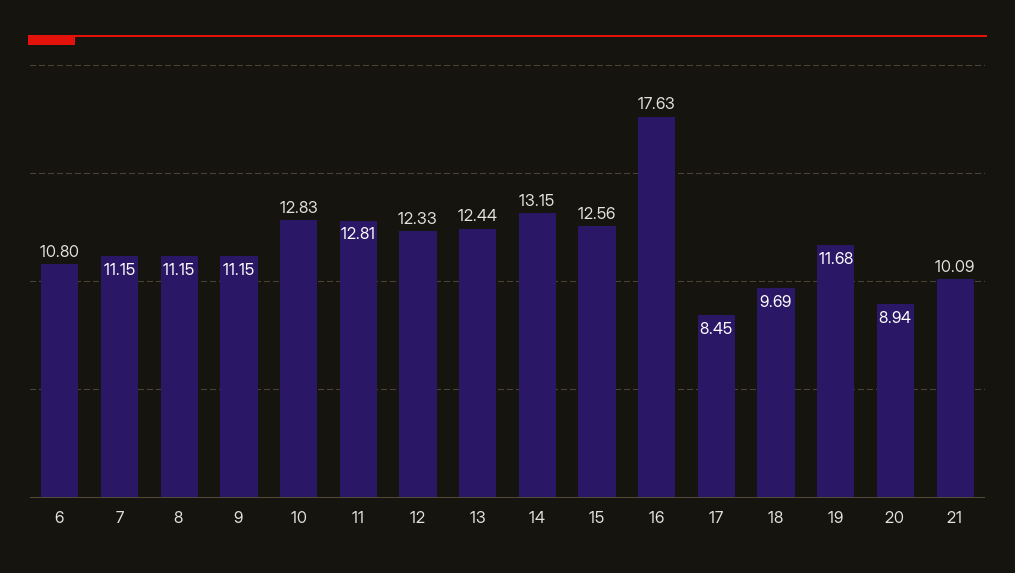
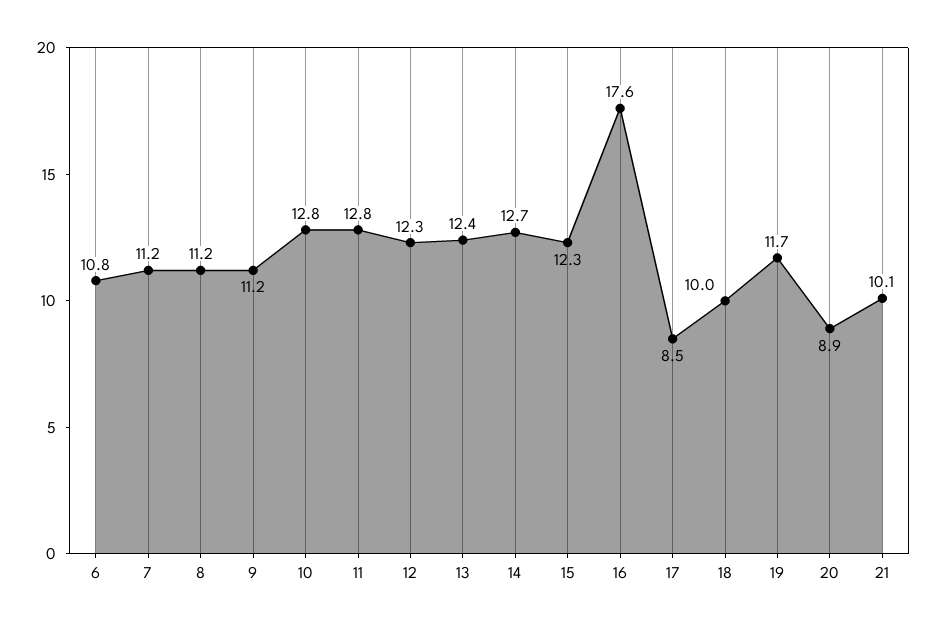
  {
    "6": 10.8,
    "7": 11.15,
    "8": 11.15,
    "9": 11.15,
    "10": 12.83,
    "11": 12.81,
    "12": 12.33,
    "13": 12.44,
-   "14": 13.15,
+   "14": 12.7,
-   "15": 12.56,
+   "15": 12.3,
    "16": 17.63,
    "17": 8.45,
-   "18": 9.69,
+   "18": 10,
    "19": 11.68,
    "20": 8.94,
    "21": 10.09
  }

